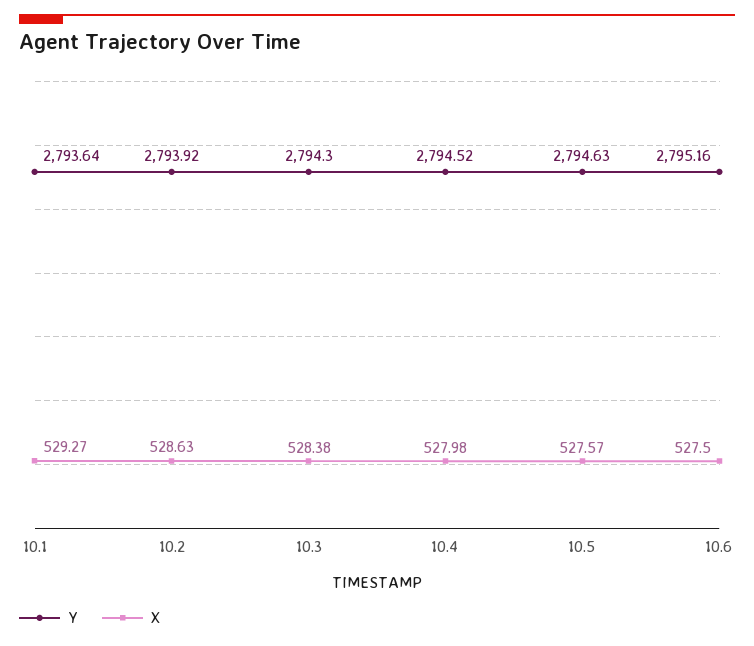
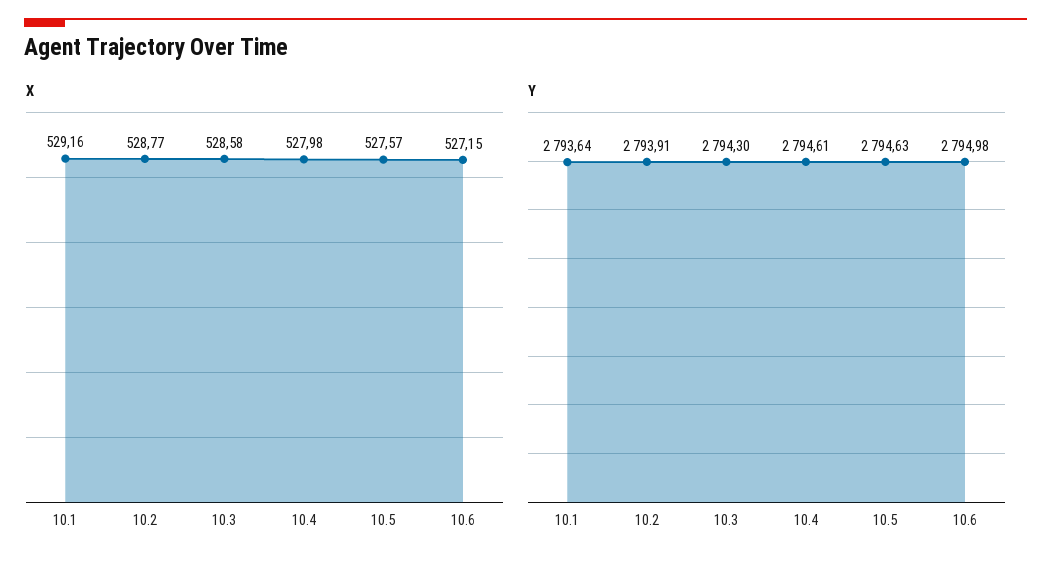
  {
    "Y": {
      "10.1": 2793.64,
-     "10.2": 2793.92,
+     "10.2": 2793.91,
      "10.3": 2794.3,
-     "10.4": 2794.52,
+     "10.4": 2794.61,
      "10.5": 2794.63,
-     "10.6": 2795.16
+     "10.6": 2794.98
    },
    "X": {
-     "10.1": 529.27,
+     "10.1": 529.16,
-     "10.2": 528.63,
+     "10.2": 528.77,
-     "10.3": 528.38,
+     "10.3": 528.58,
      "10.4": 527.98,
      "10.5": 527.57,
-     "10.6": 527.5
+     "10.6": 527.15
    }
  }

